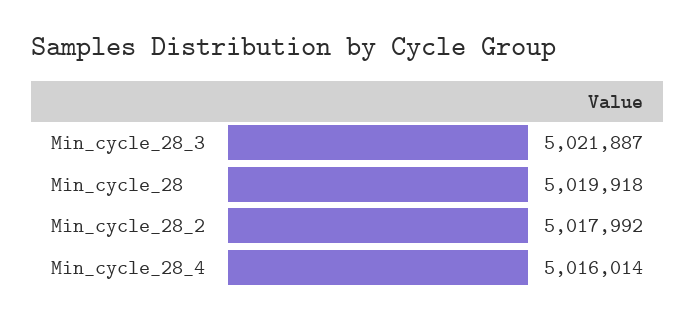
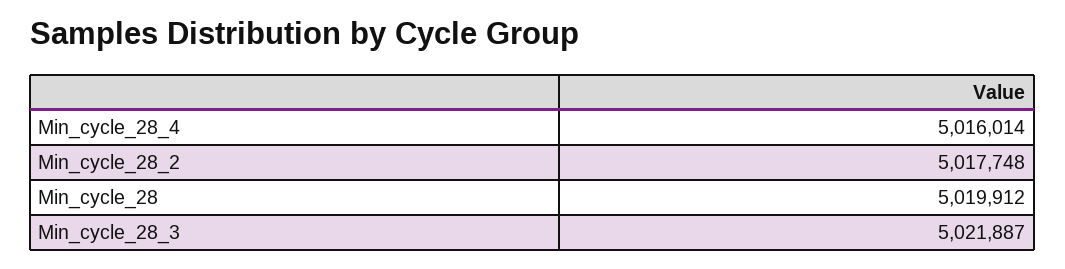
  {
    "Min_cycle_28_3": 5021887,
-   "Min_cycle_28": 5019918,
+   "Min_cycle_28": 5019912,
-   "Min_cycle_28_2": 5017992,
+   "Min_cycle_28_2": 5017748,
    "Min_cycle_28_4": 5016014
  }

